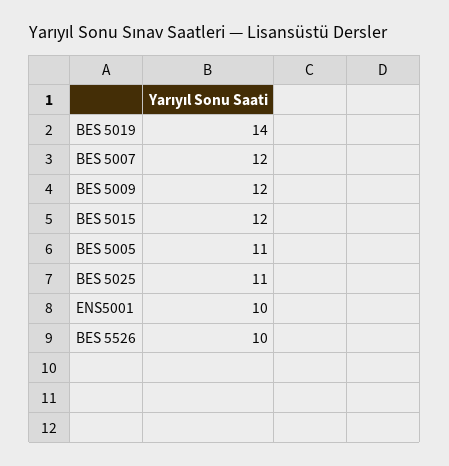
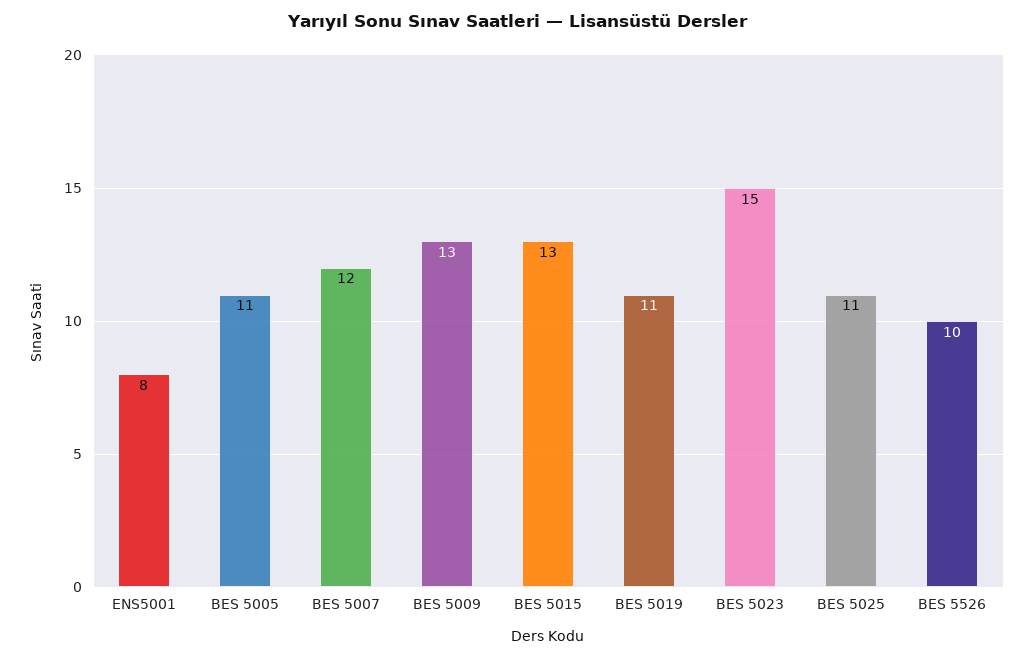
  {
-   "BES 5019": 14,
+   "BES 5019": 11,
    "BES 5007": 12,
-   "BES 5009": 12,
+   "BES 5009": 13,
-   "BES 5015": 12,
+   "BES 5015": 13,
    "BES 5005": 11,
    "BES 5025": 11,
-   "ENS5001": 10,
+   "ENS5001": 8,
-   "BES 5526": 10
+   "BES 5526": 10,
+   "BES 5023": 15
  }

